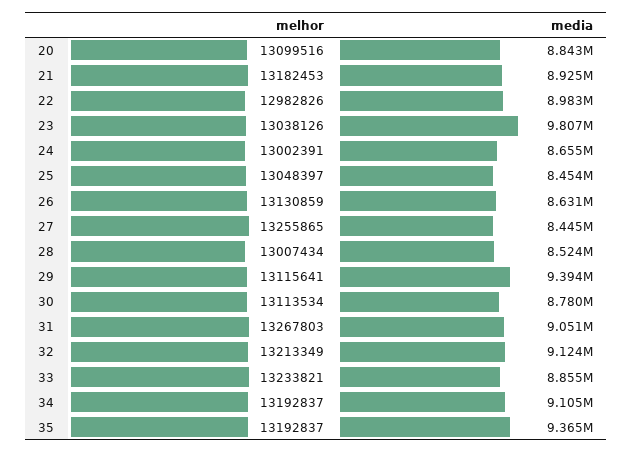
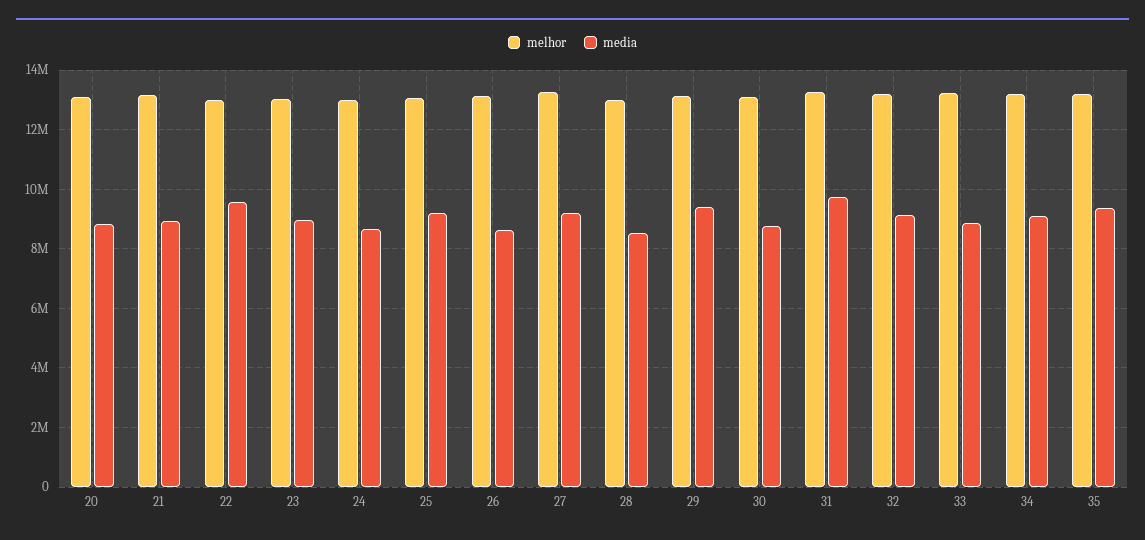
  {
    "melhor": {
      "20": 13099516,
      "21": 13182453,
      "22": 12982826,
      "23": 13038126,
      "24": 13002391,
      "25": 13048397,
      "26": 13130859,
      "27": 13255865,
      "28": 13007434,
      "29": 13115641,
      "30": 13113534,
      "31": 13267803,
      "32": 13213349,
      "33": 13233821,
      "34": 13192837,
      "35": 13192837
    },
    "media": {
      "20": 8843000,
      "21": 8925000,
-     "22": 8983000,
+     "22": 9500000,
-     "23": 9807000,
+     "23": 9000000,
      "24": 8655000,
-     "25": 8454000,
+     "25": 9250000,
      "26": 8631000,
-     "27": 8445000,
+     "27": 9250000,
      "28": 8524000,
      "29": 9394000,
      "30": 8780000,
-     "31": 9051000,
+     "31": 9750000,
      "32": 9124000,
      "33": 8855000,
      "34": 9105000,
      "35": 9365000
    }
  }

